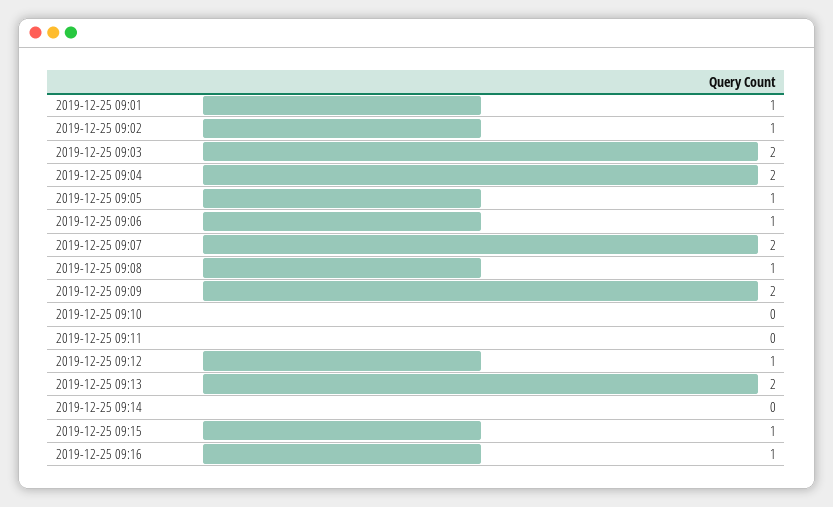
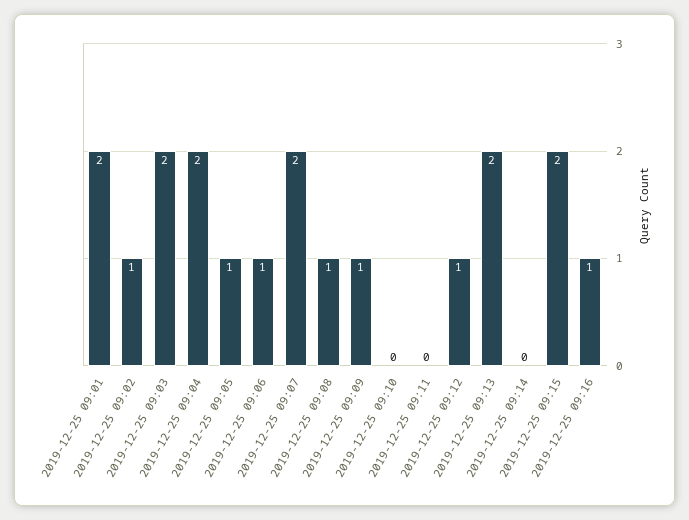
  {
-   "2019-12-25 09:01": 1,
+   "2019-12-25 09:01": 2,
    "2019-12-25 09:02": 1,
    "2019-12-25 09:03": 2,
    "2019-12-25 09:04": 2,
    "2019-12-25 09:05": 1,
    "2019-12-25 09:06": 1,
    "2019-12-25 09:07": 2,
    "2019-12-25 09:08": 1,
-   "2019-12-25 09:09": 2,
+   "2019-12-25 09:09": 1,
    "2019-12-25 09:10": 0,
    "2019-12-25 09:11": 0,
    "2019-12-25 09:12": 1,
    "2019-12-25 09:13": 2,
    "2019-12-25 09:14": 0,
-   "2019-12-25 09:15": 1,
+   "2019-12-25 09:15": 2,
    "2019-12-25 09:16": 1
  }

